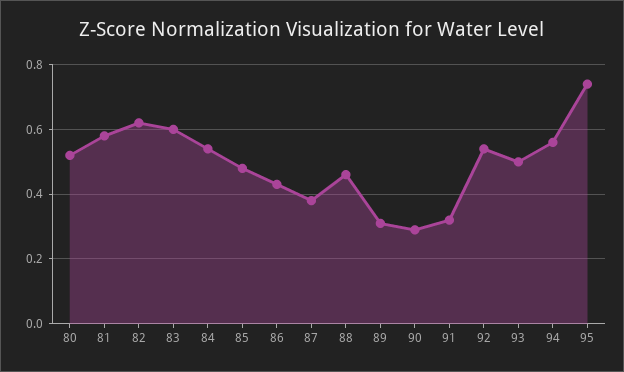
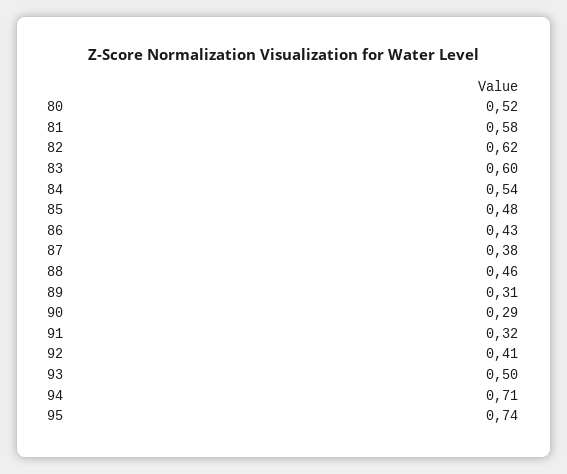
  {
    "80": 0.52,
    "81": 0.58,
    "82": 0.62,
    "83": 0.6,
    "84": 0.54,
    "85": 0.48,
    "86": 0.43,
    "87": 0.38,
    "88": 0.46,
    "89": 0.31,
    "90": 0.29,
    "91": 0.32,
-   "92": 0.55,
+   "92": 0.41,
    "93": 0.5,
-   "94": 0.55,
+   "94": 0.71,
    "95": 0.74
  }

